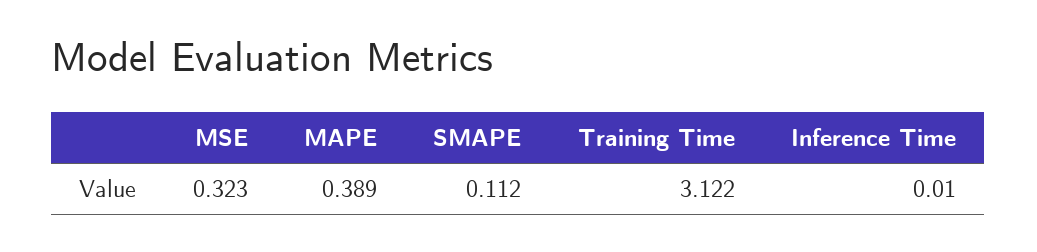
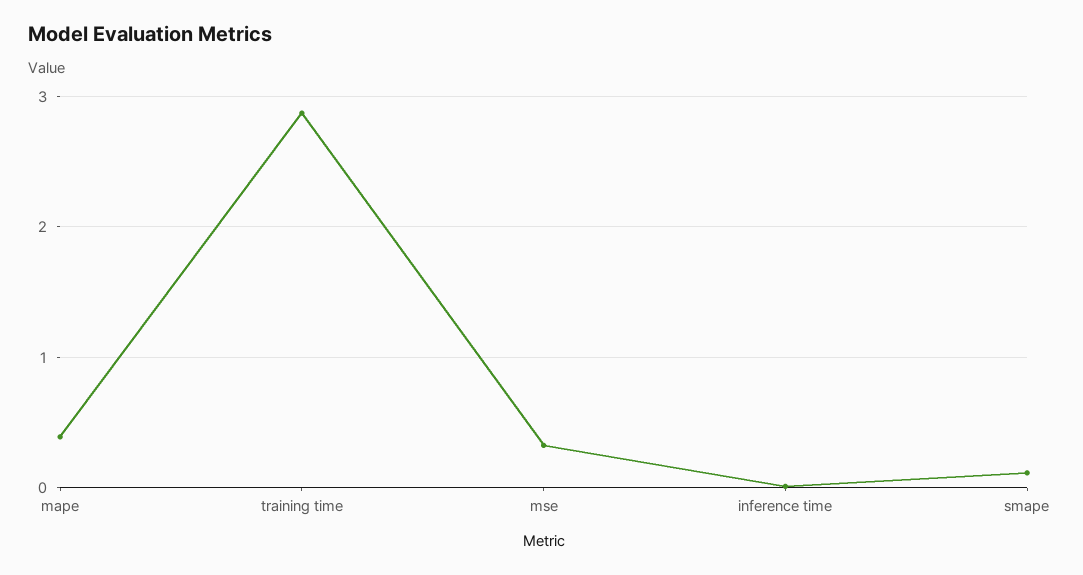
  {
    "MSE": 0.323,
    "MAPE": 0.389,
    "SMAPE": 0.112,
-   "Training Time": 3.122,
+   "Training Time": 2.9,
    "Inference Time": 0.01
  }

